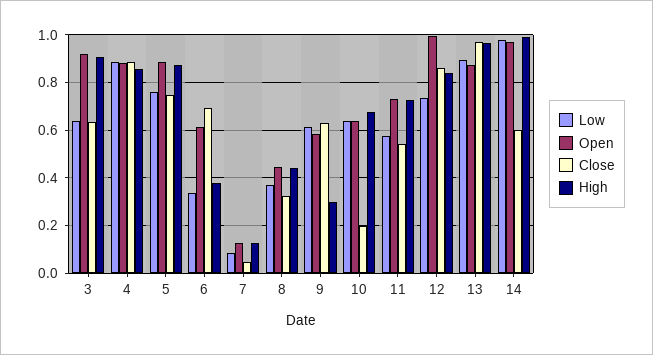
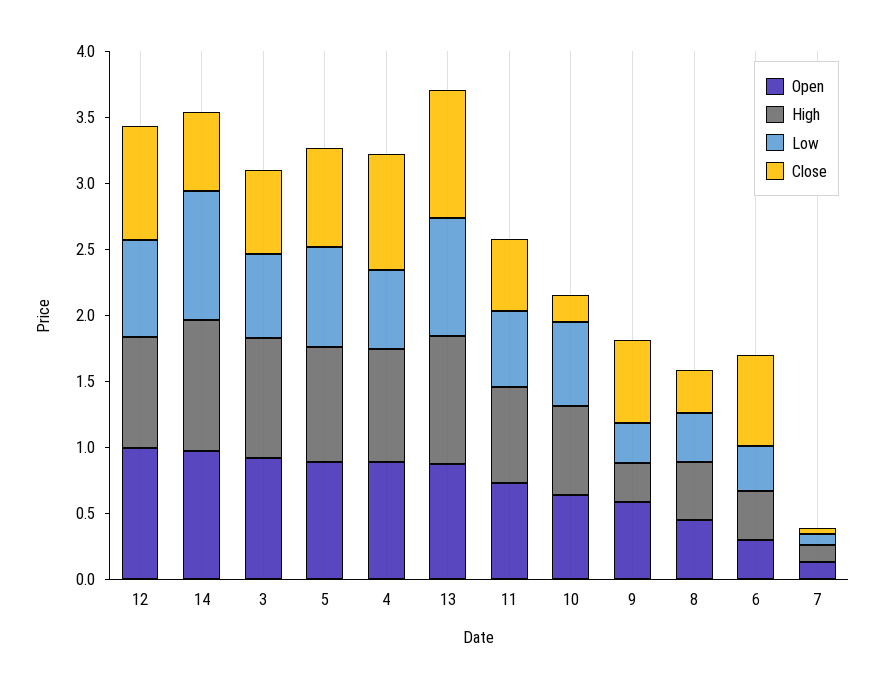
  {
    "Low": {
      "3": 0.65,
-     "4": 0.9,
+     "4": 0.6,
      "5": 0.75,
      "6": 0.35,
      "7": 0.1,
      "8": 0.35,
-     "9": 0.6,
+     "9": 0.3,
      "10": 0.65,
      "11": 0.6,
      "12": 0.75,
      "13": 0.9,
      "14": 1
    },
    "Open": {
      "3": 0.9,
      "4": 0.9,
      "5": 0.9,
-     "6": 0.6,
+     "6": 0.3,
      "7": 0.15,
      "8": 0.45,
      "9": 0.6,
      "10": 0.65,
      "11": 0.75,
      "12": 1,
      "13": 0.9,
      "14": 0.95
    },
    "Close": {
      "3": 0.65,
      "4": 0.9,
      "5": 0.75,
      "6": 0.7,
      "7": 0.05,
      "8": 0.35,
      "9": 0.65,
      "10": 0.2,
      "11": 0.55,
      "12": 0.85,
      "13": 0.95,
      "14": 0.6
    },
    "High": {
      "3": 0.9,
      "4": 0.85,
      "5": 0.9,
      "6": 0.4,
      "7": 0.15,
      "8": 0.45,
      "9": 0.3,
      "10": 0.7,
      "11": 0.75,
      "12": 0.85,
      "13": 0.95,
      "14": 1
    }
  }

